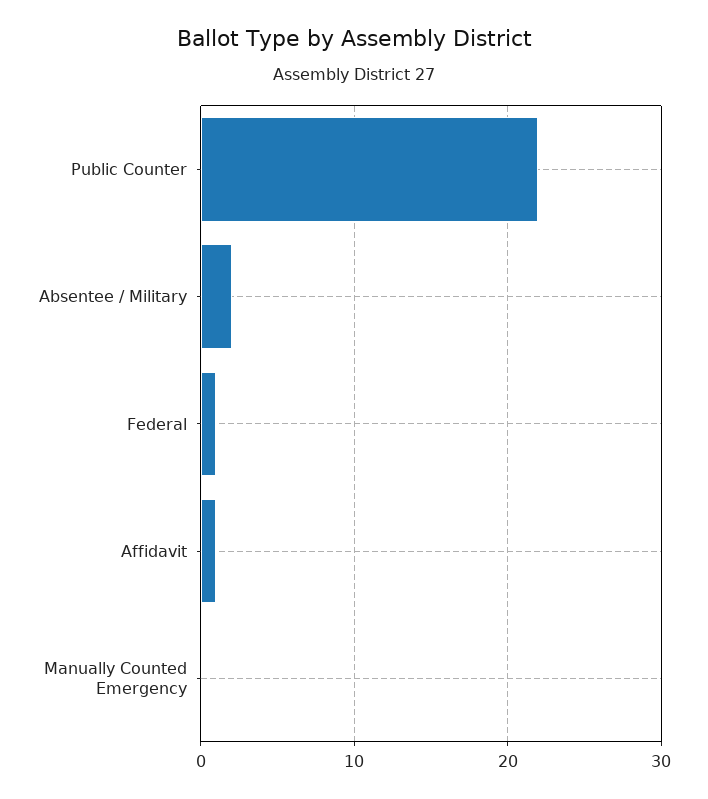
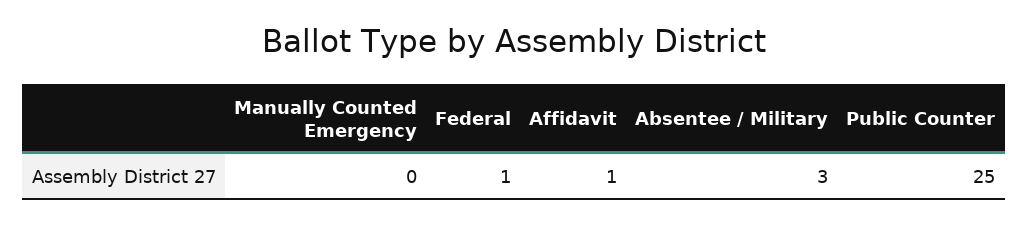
  {
-   "Public Counter": 22,
+   "Public Counter": 25,
-   "Absentee / Military": 2,
+   "Absentee / Military": 3,
    "Federal": 1,
    "Affidavit": 1,
    "Manually Counted Emergency": 0
  }

